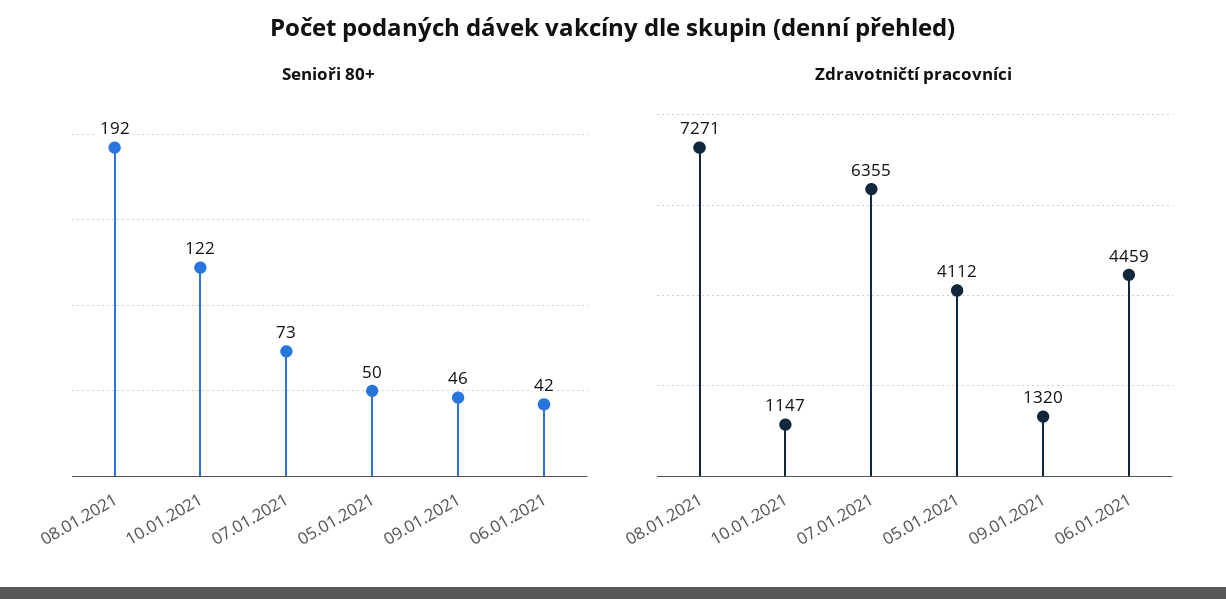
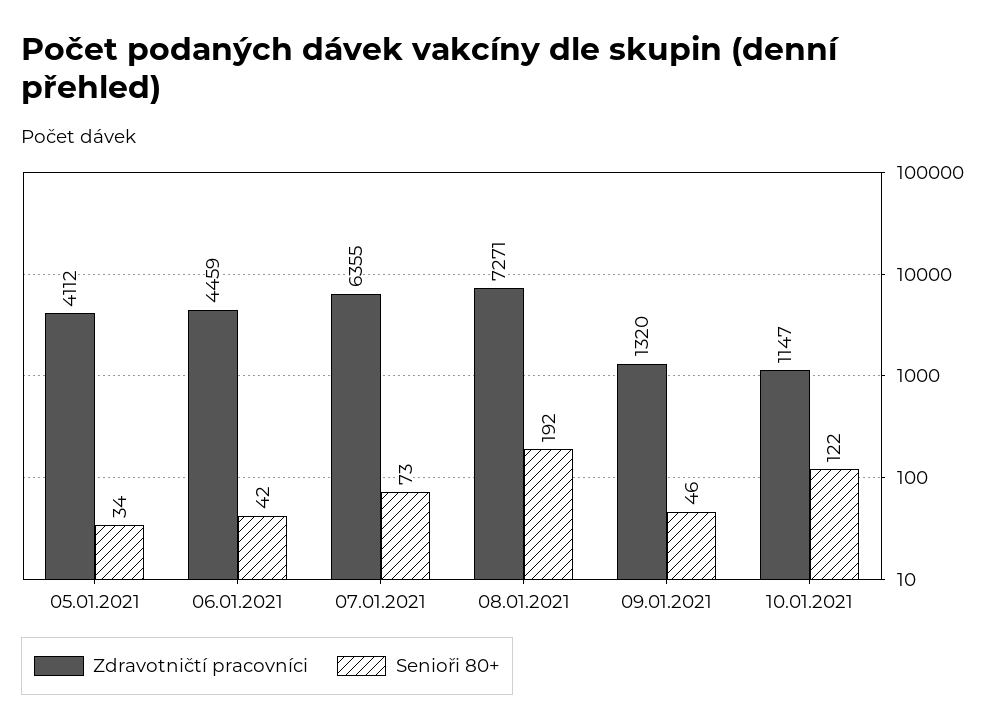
  {
    "Senioři 80+": {
      "08.01.2021": 192,
      "10.01.2021": 122,
      "07.01.2021": 73,
-     "05.01.2021": 50,
+     "05.01.2021": 34,
      "09.01.2021": 46,
      "06.01.2021": 42
    },
    "Zdravotničtí pracovníci": {
      "08.01.2021": 7271,
      "10.01.2021": 1147,
      "07.01.2021": 6355,
      "05.01.2021": 4112,
      "09.01.2021": 1320,
      "06.01.2021": 4459
    }
  }

